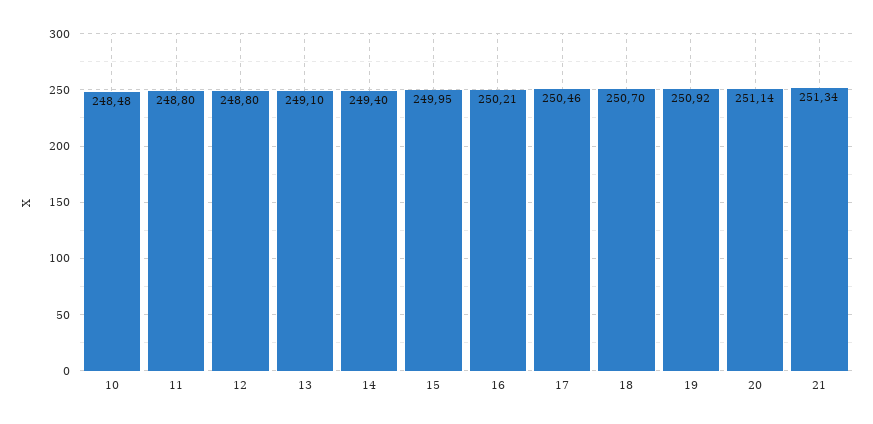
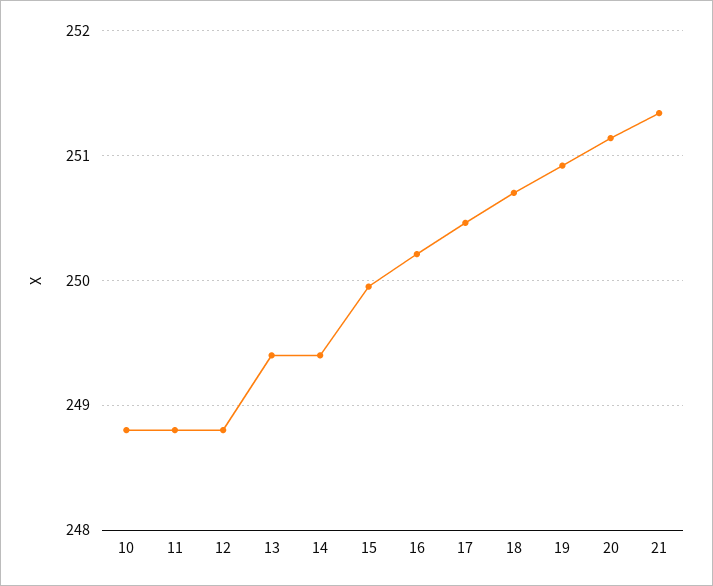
  {
-   "10": 248.48,
+   "10": 248.8,
    "11": 248.8,
    "12": 248.8,
-   "13": 249.1,
+   "13": 249.4,
    "14": 249.4,
    "15": 249.95,
    "16": 250.21,
    "17": 250.46,
    "18": 250.7,
    "19": 250.92,
    "20": 251.14,
    "21": 251.34
  }

